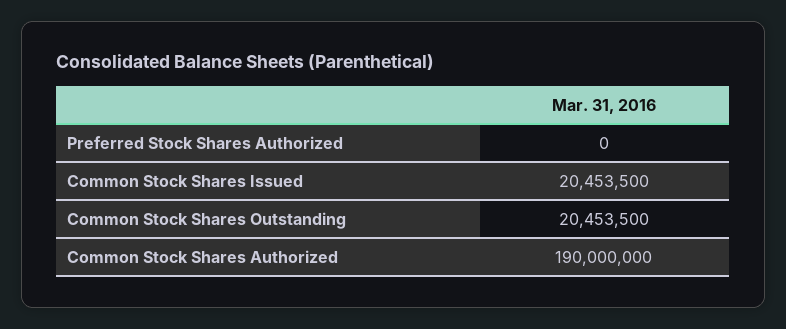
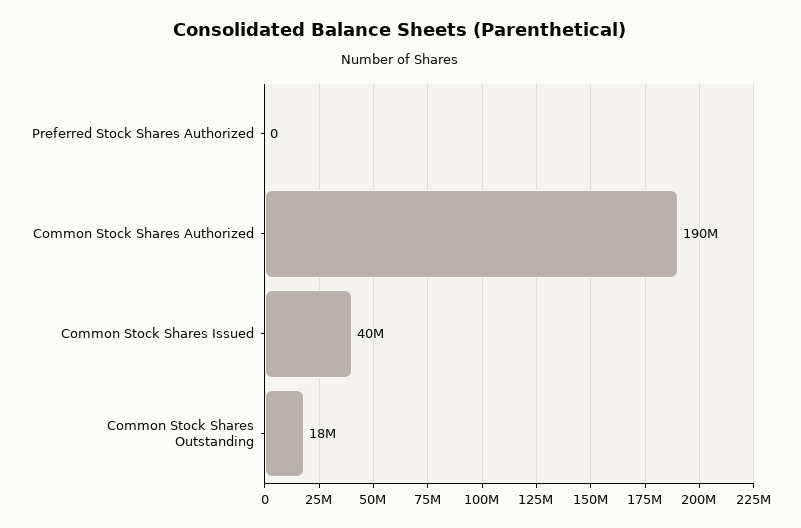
  {
    "Preferred Stock Shares Authorized": 0,
-   "Common Stock Shares Issued": 20453500,
+   "Common Stock Shares Issued": 40000000,
-   "Common Stock Shares Outstanding": 20453500,
+   "Common Stock Shares Outstanding": 18000000,
    "Common Stock Shares Authorized": 190000000
  }

